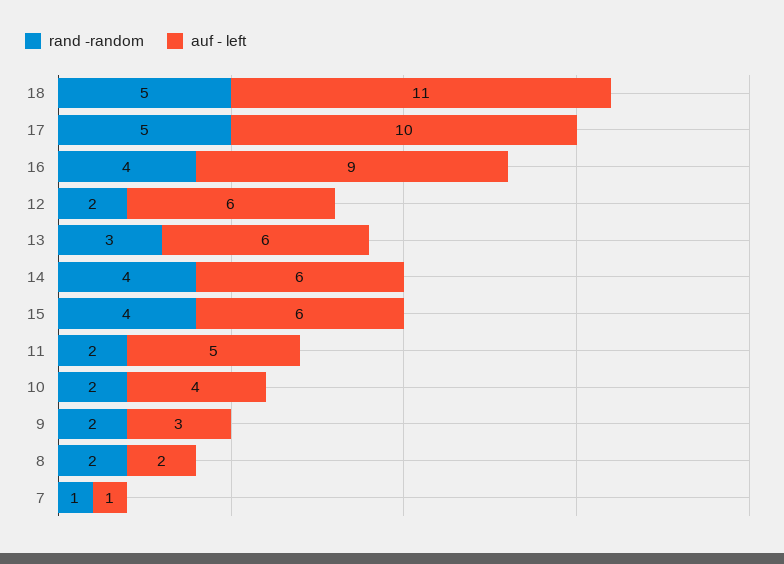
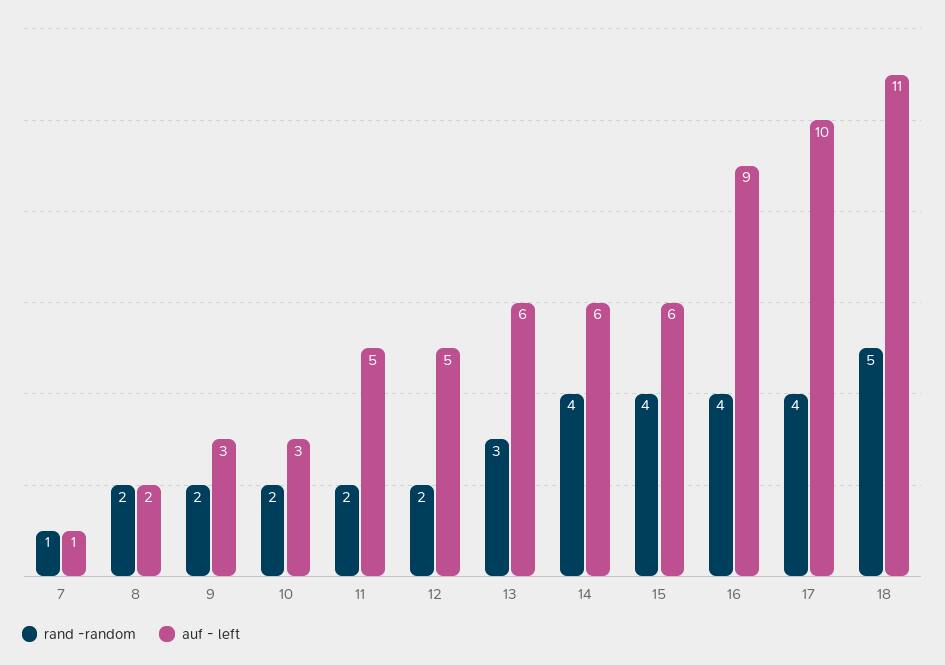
  {
    "rand -random": {
      "18": 5,
-     "17": 5,
+     "17": 4,
      "16": 4,
      "12": 2,
      "13": 3,
      "14": 4,
      "15": 4,
      "11": 2,
      "10": 2,
      "9": 2,
      "8": 2,
      "7": 1
    },
    "auf - left": {
      "18": 11,
      "17": 10,
      "16": 9,
-     "12": 6,
+     "12": 5,
      "13": 6,
      "14": 6,
      "15": 6,
      "11": 5,
-     "10": 4,
+     "10": 3,
      "9": 3,
      "8": 2,
      "7": 1
    }
  }

